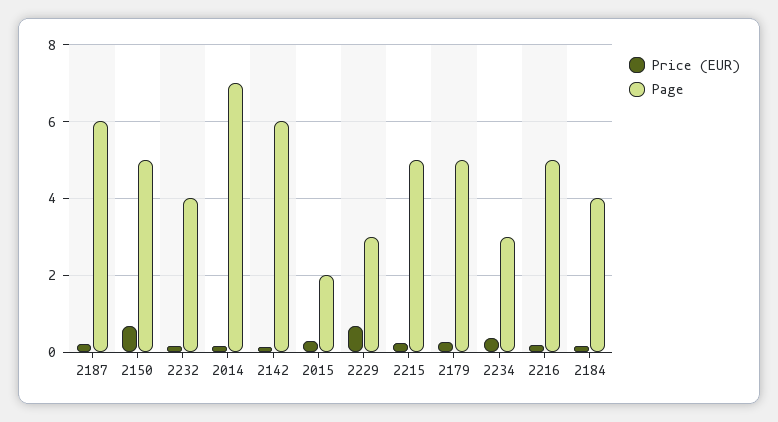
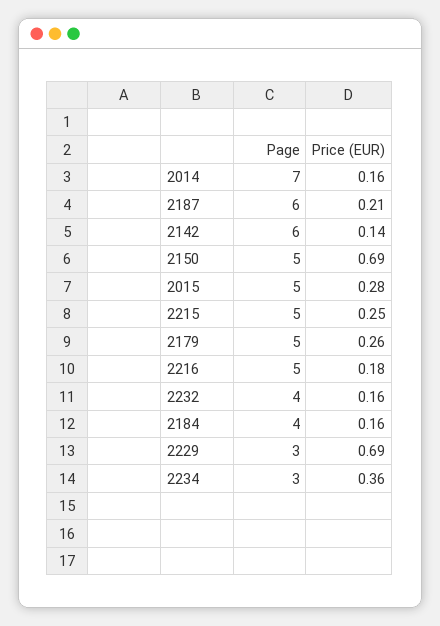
  {
    "Price (EUR)": {
      "2187": 0.21,
      "2150": 0.69,
      "2232": 0.16,
      "2014": 0.16,
      "2142": 0.14,
      "2015": 0.28,
      "2229": 0.69,
      "2215": 0.25,
      "2179": 0.26,
      "2234": 0.36,
      "2216": 0.18,
      "2184": 0.16
    },
    "Page": {
      "2187": 6,
      "2150": 5,
      "2232": 4,
      "2014": 7,
      "2142": 6,
-     "2015": 2,
+     "2015": 5,
      "2229": 3,
      "2215": 5,
      "2179": 5,
      "2234": 3,
      "2216": 5,
      "2184": 4
    }
  }

